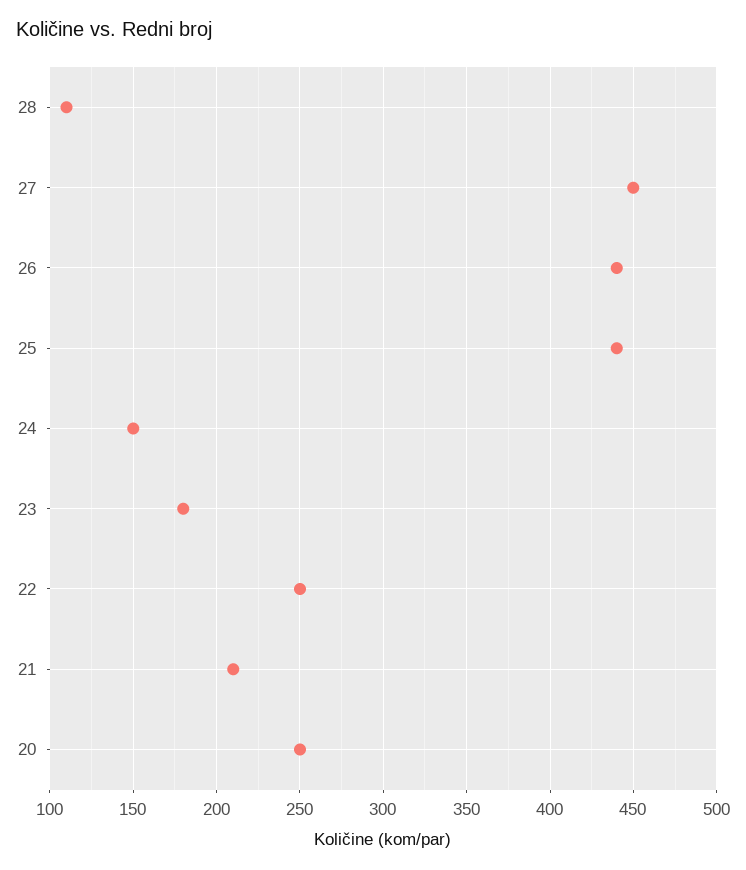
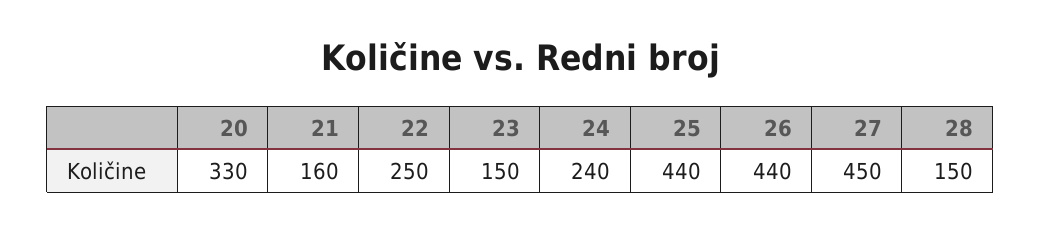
  {
-   "28": 110,
+   "28": 150,
    "27": 450,
    "26": 440,
    "25": 440,
-   "24": 150,
+   "24": 240,
-   "23": 180,
+   "23": 150,
    "22": 250,
-   "21": 210,
+   "21": 160,
-   "20": 250
+   "20": 330
  }

